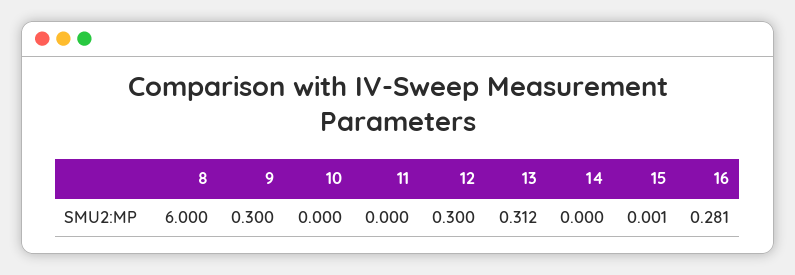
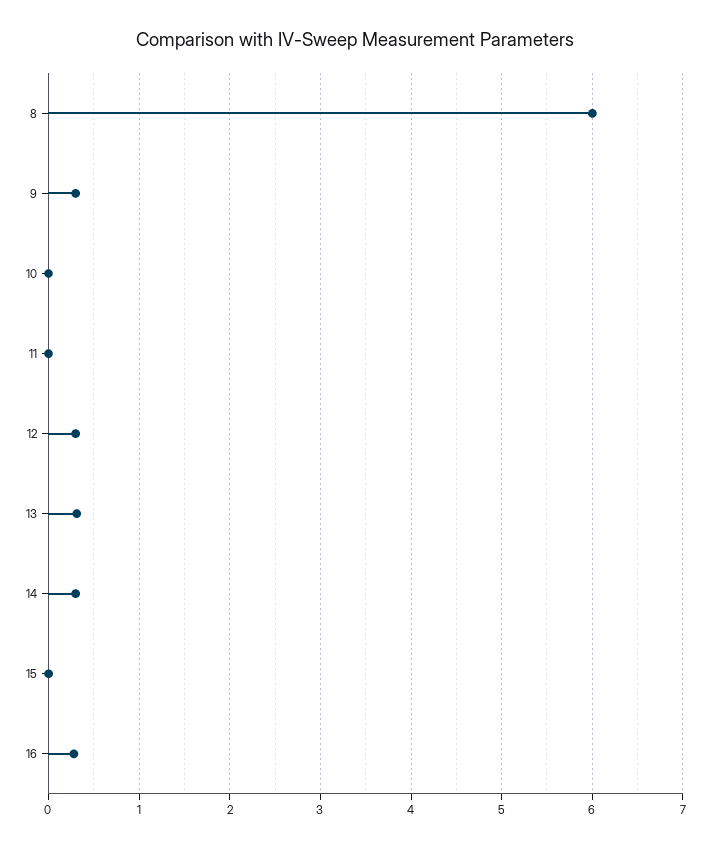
  {
    "8": 6,
    "9": 0.3,
    "10": 0,
    "11": 0,
    "12": 0.3,
    "13": 0.312,
-   "14": 0,
+   "14": 0.3,
    "15": 0.001,
    "16": 0.281
  }

